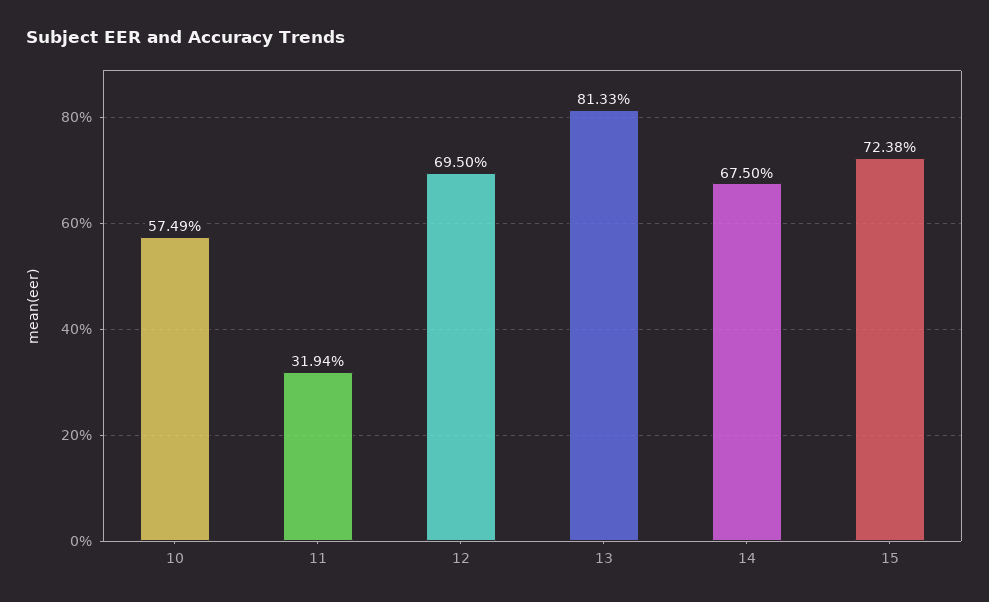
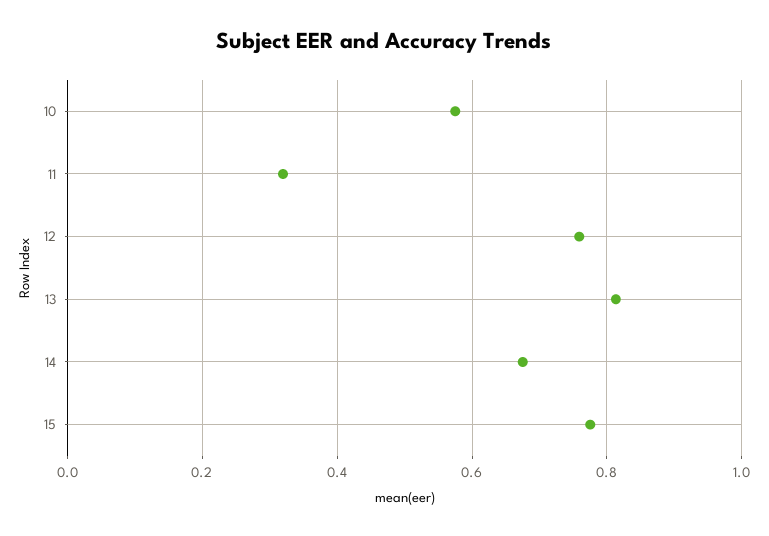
  {
    "10": 0.5749,
    "11": 0.3194,
-   "12": 0.695,
+   "12": 0.76,
    "13": 0.8133,
    "14": 0.675,
-   "15": 0.7238
+   "15": 0.78
  }

